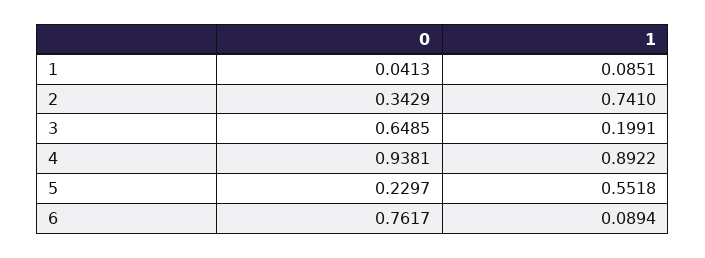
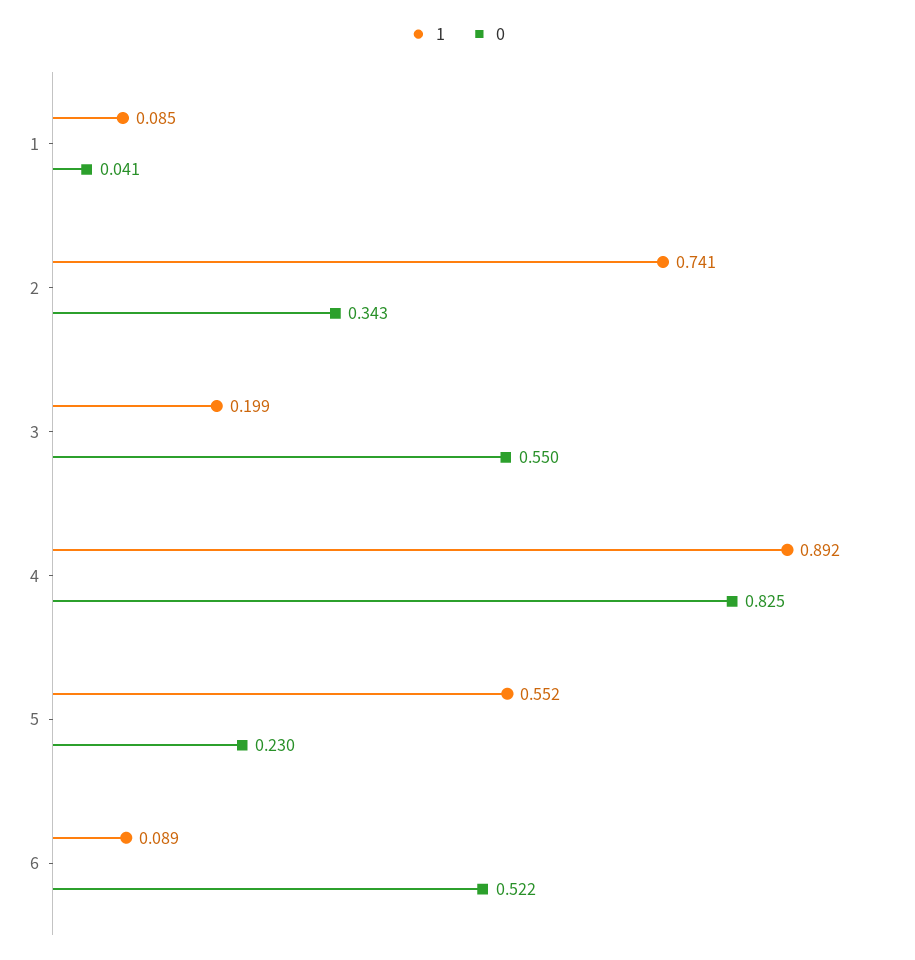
  {
    "0": {
      "1": 0.0413,
      "2": 0.3429,
-     "3": 0.6485,
+     "3": 0.55,
-     "4": 0.9381,
+     "4": 0.825,
      "5": 0.2297,
-     "6": 0.7617
+     "6": 0.522
    },
    "1": {
      "1": 0.0851,
      "2": 0.741,
      "3": 0.1991,
      "4": 0.8922,
      "5": 0.5518,
      "6": 0.0894
    }
  }

